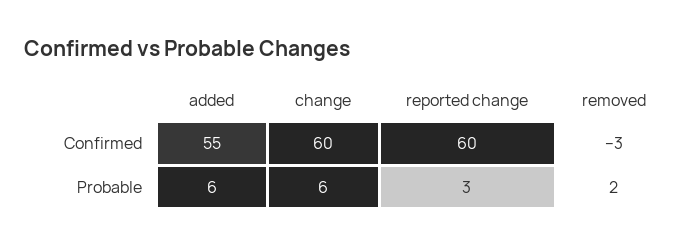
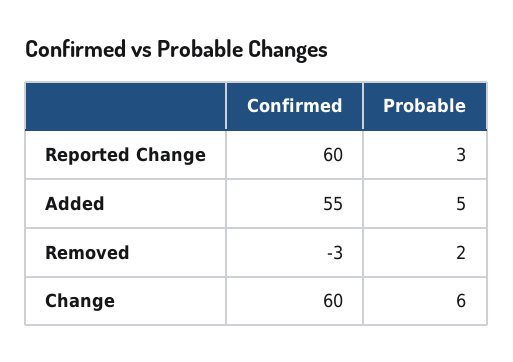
  {
    "added": {
      "Confirmed": 55,
-     "Probable": 6
+     "Probable": 5
    },
    "change": {
      "Confirmed": 60,
      "Probable": 6
    },
    "reported change": {
      "Confirmed": 60,
      "Probable": 3
    },
    "removed": {
      "Confirmed": -3,
      "Probable": 2
    }
  }

